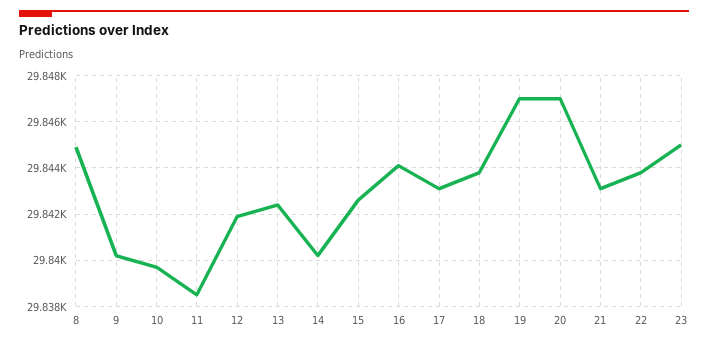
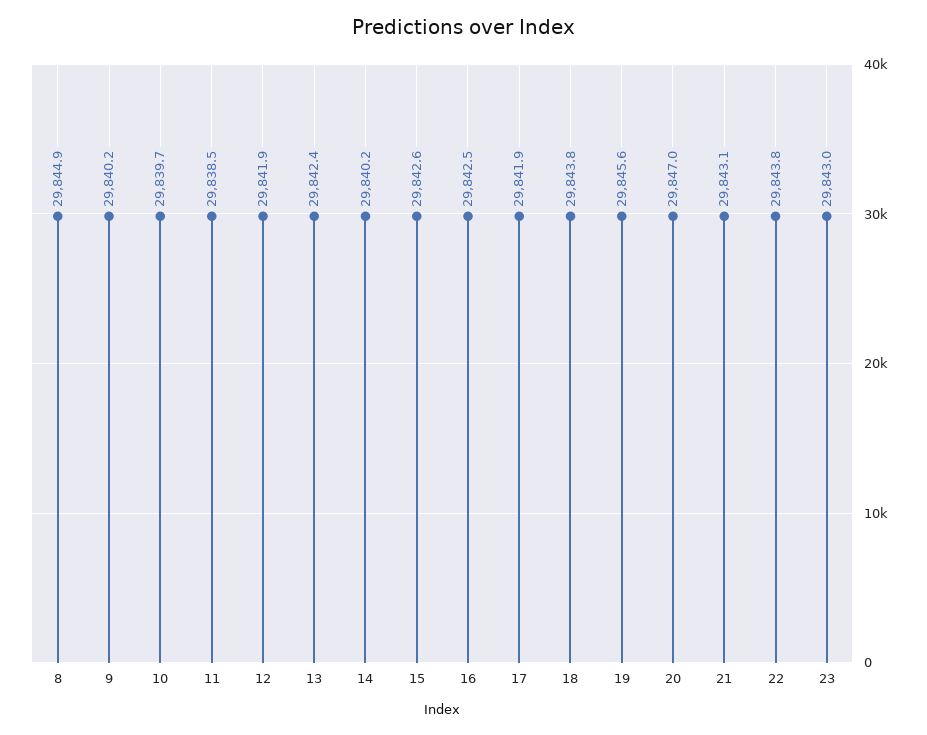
  {
    "8": 29844.9,
    "9": 29840.2,
    "10": 29839.7,
    "11": 29838.5,
    "12": 29841.9,
    "13": 29842.4,
    "14": 29840.2,
    "15": 29842.6,
-   "16": 29844,
+   "16": 29842.5,
-   "17": 29843,
+   "17": 29841.9,
    "18": 29843.8,
-   "19": 29847,
+   "19": 29845.6,
    "20": 29847,
    "21": 29843.1,
    "22": 29843.8,
-   "23": 29845
+   "23": 29843
  }

